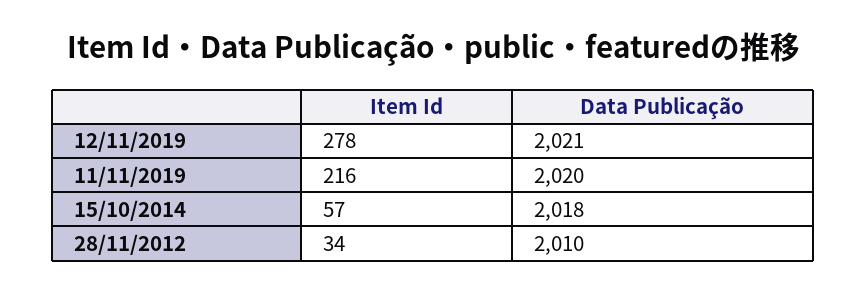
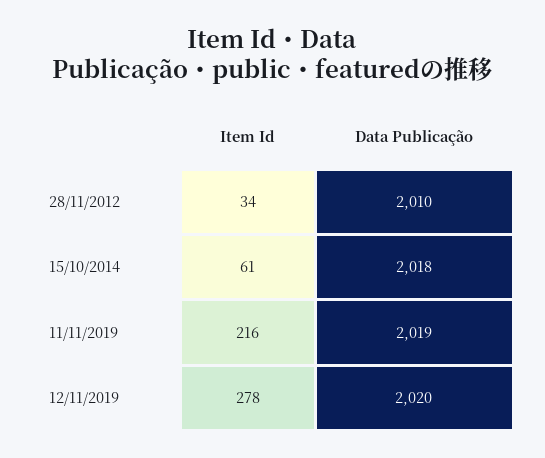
  {
    "Item Id": {
      "12/11/2019": 278,
      "11/11/2019": 216,
-     "15/10/2014": 57,
+     "15/10/2014": 61,
      "28/11/2012": 34
    },
    "Data Publicação": {
-     "12/11/2019": 2021,
+     "12/11/2019": 2020,
-     "11/11/2019": 2020,
+     "11/11/2019": 2019,
      "15/10/2014": 2018,
      "28/11/2012": 2010
    }
  }

